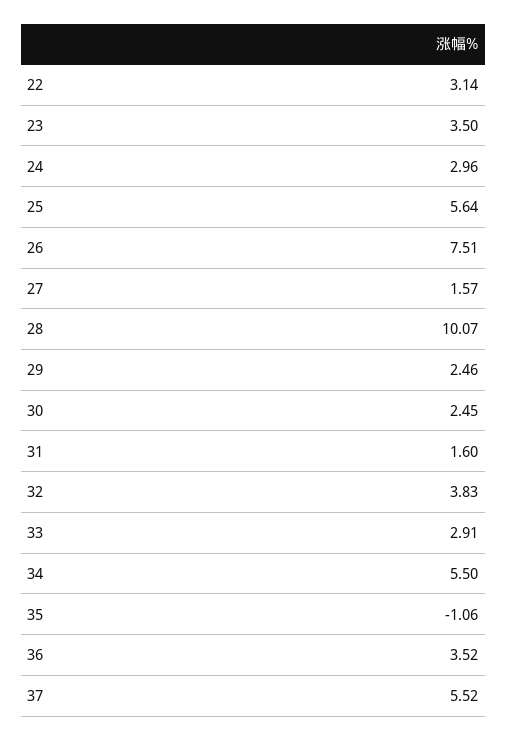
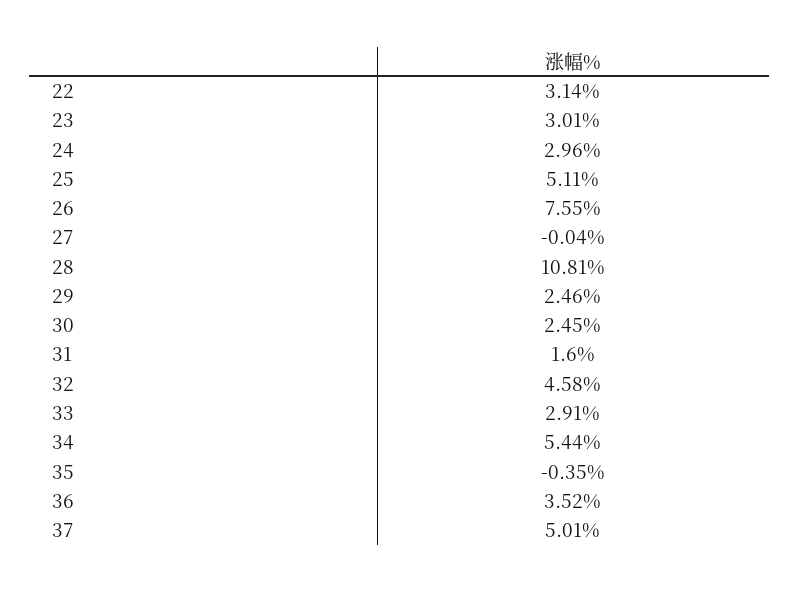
  {
    "22": 3.14,
-   "23": 3.5,
+   "23": 3.01,
    "24": 2.96,
-   "25": 5.64,
+   "25": 5.11,
-   "26": 7.51,
+   "26": 7.55,
-   "27": 1.57,
+   "27": -0.04,
-   "28": 10.07,
+   "28": 10.81,
    "29": 2.46,
    "30": 2.45,
    "31": 1.6,
-   "32": 3.83,
+   "32": 4.58,
    "33": 2.91,
-   "34": 5.5,
+   "34": 5.44,
-   "35": -1.06,
+   "35": -0.35,
    "36": 3.52,
-   "37": 5.52
+   "37": 5.01
  }

